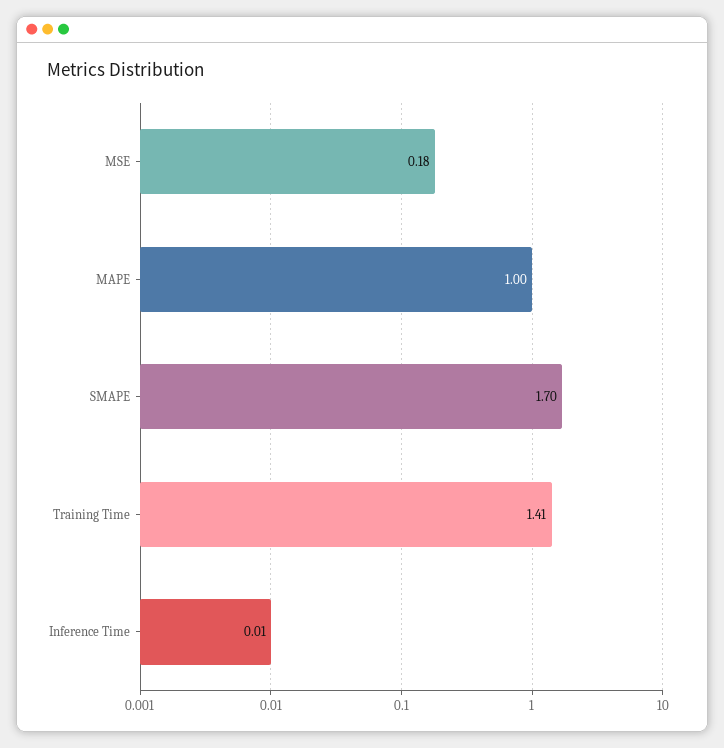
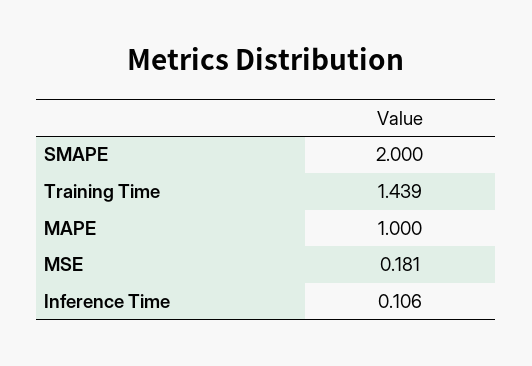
  {
    "MSE": 0.181,
    "MAPE": 1,
-   "SMAPE": 1.7,
+   "SMAPE": 2,
-   "Training Time": 1.41,
+   "Training Time": 1.439,
-   "Inference Time": 0.01
+   "Inference Time": 0.106
  }

